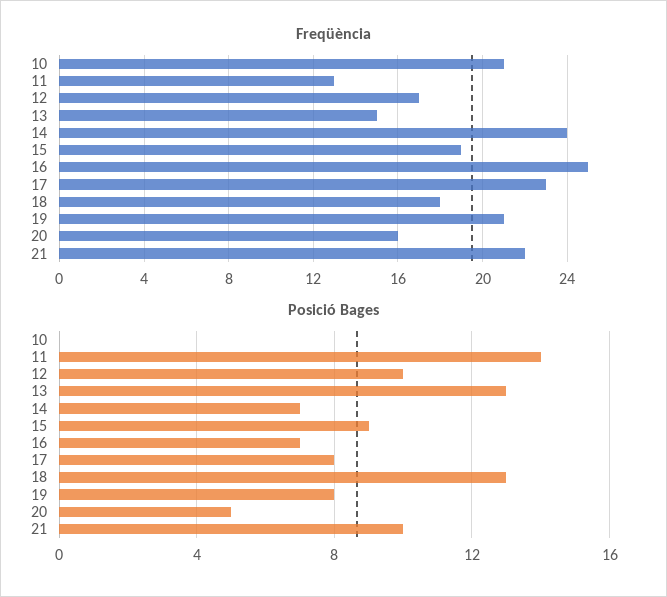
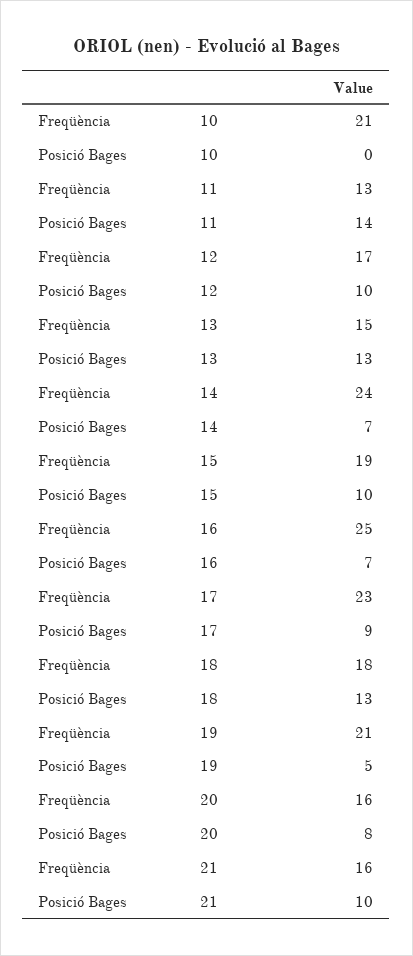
  {
    "Freqüència": {
      "10": 21,
      "11": 13,
      "12": 17,
      "13": 15,
      "14": 24,
      "15": 19,
      "16": 25,
      "17": 23,
      "18": 18,
      "19": 21,
      "20": 16,
-     "21": 22
+     "21": 16
    },
    "Posició Bages": {
      "10": 0,
      "11": 14,
      "12": 10,
      "13": 13,
      "14": 7,
-     "15": 9,
+     "15": 10,
      "16": 7,
-     "17": 8,
+     "17": 9,
      "18": 13,
-     "19": 8,
+     "19": 5,
-     "20": 5,
+     "20": 8,
      "21": 10
    }
  }

